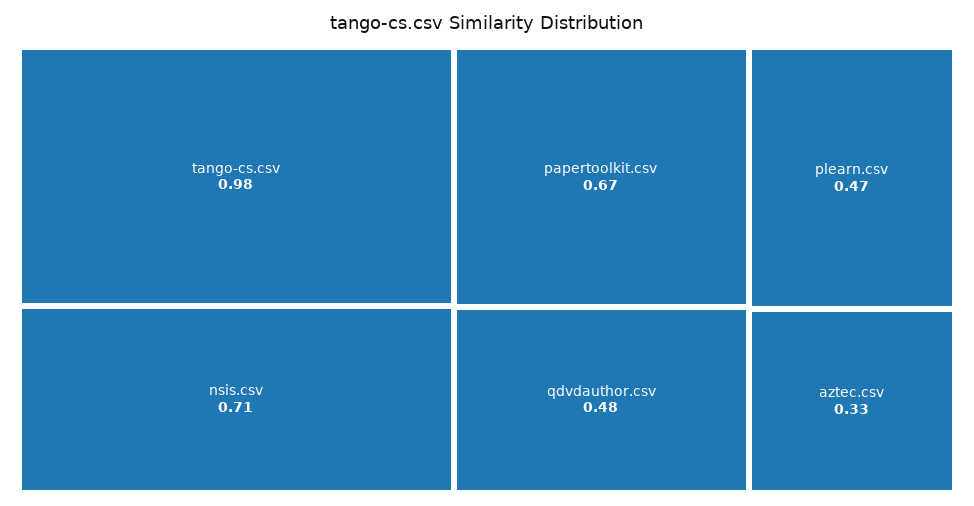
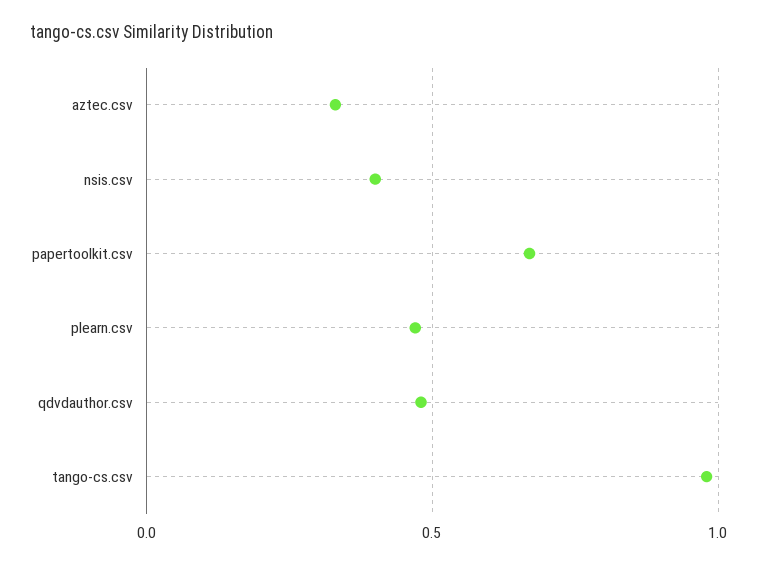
  {
    "tango-cs.csv": 0.98,
-   "nsis.csv": 0.71,
+   "nsis.csv": 0.4,
    "papertoolkit.csv": 0.67,
    "qdvdauthor.csv": 0.48,
    "plearn.csv": 0.47,
    "aztec.csv": 0.33
  }

